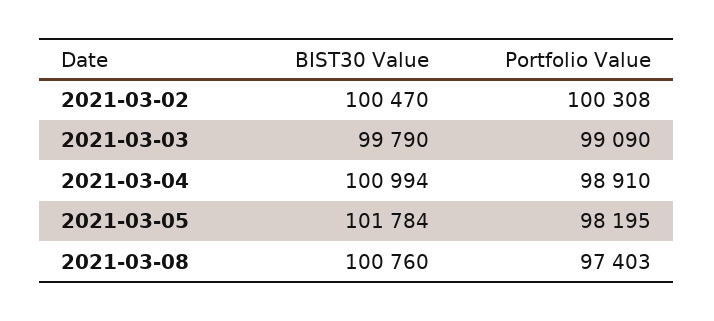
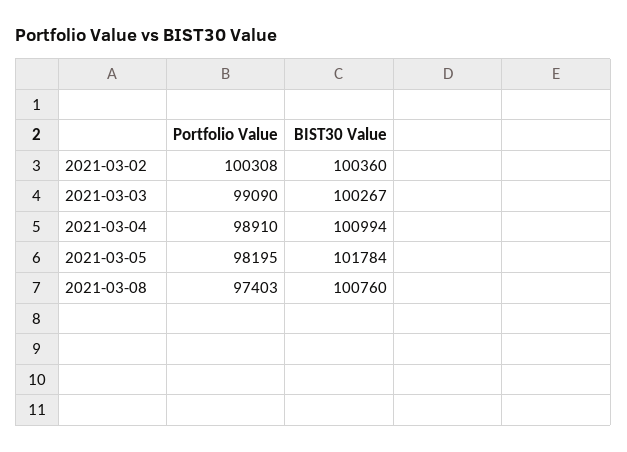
  {
    "BIST30 Value": {
-     "2021-03-02": 100470,
+     "2021-03-02": 100360,
-     "2021-03-03": 99790,
+     "2021-03-03": 100267,
      "2021-03-04": 100994,
      "2021-03-05": 101784,
      "2021-03-08": 100760
    },
    "Portfolio Value": {
      "2021-03-02": 100308,
      "2021-03-03": 99090,
      "2021-03-04": 98910,
      "2021-03-05": 98195,
      "2021-03-08": 97403
    }
  }

